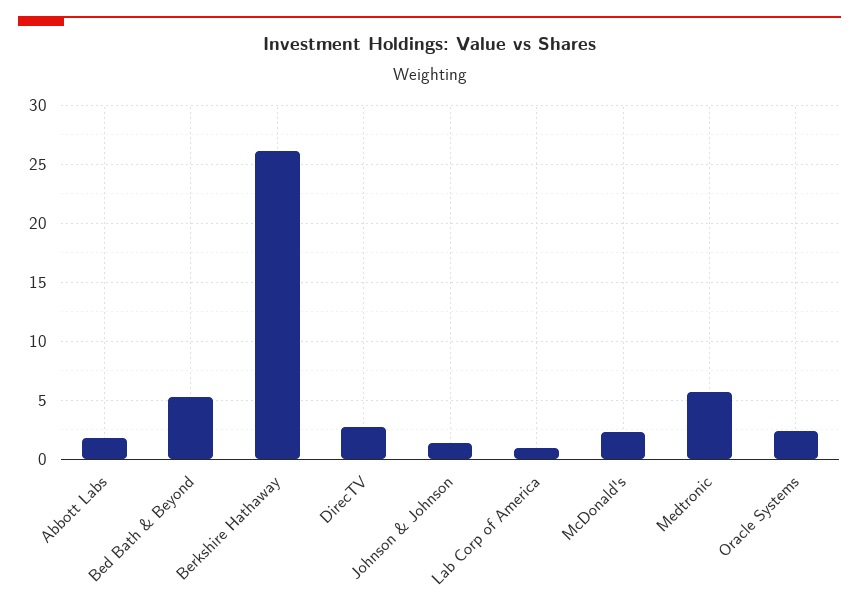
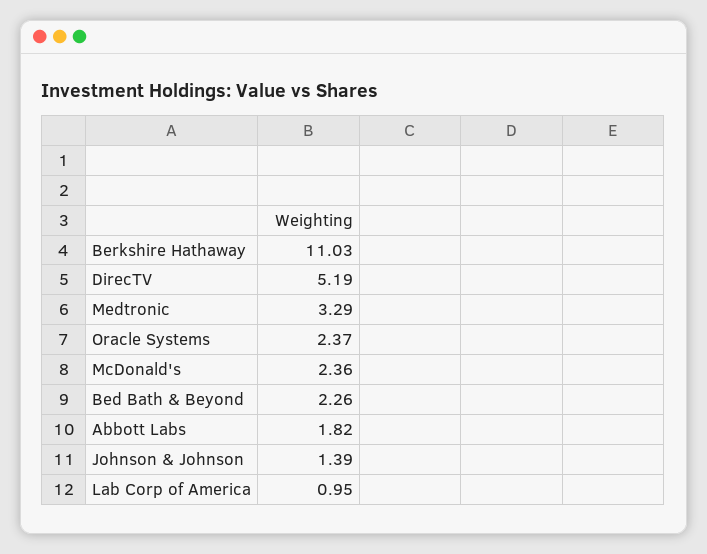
  {
    "Abbott Labs": 1.82,
-   "Bed Bath & Beyond": 5,
+   "Bed Bath & Beyond": 2.26,
-   "Berkshire Hathaway": 26,
+   "Berkshire Hathaway": 11.03,
-   "DirecTV": 3,
+   "DirecTV": 5.19,
    "Johnson & Johnson": 1.39,
    "Lab Corp of America": 0.95,
    "McDonald's": 2.36,
-   "Medtronic": 6,
+   "Medtronic": 3.29,
    "Oracle Systems": 2.37
  }

